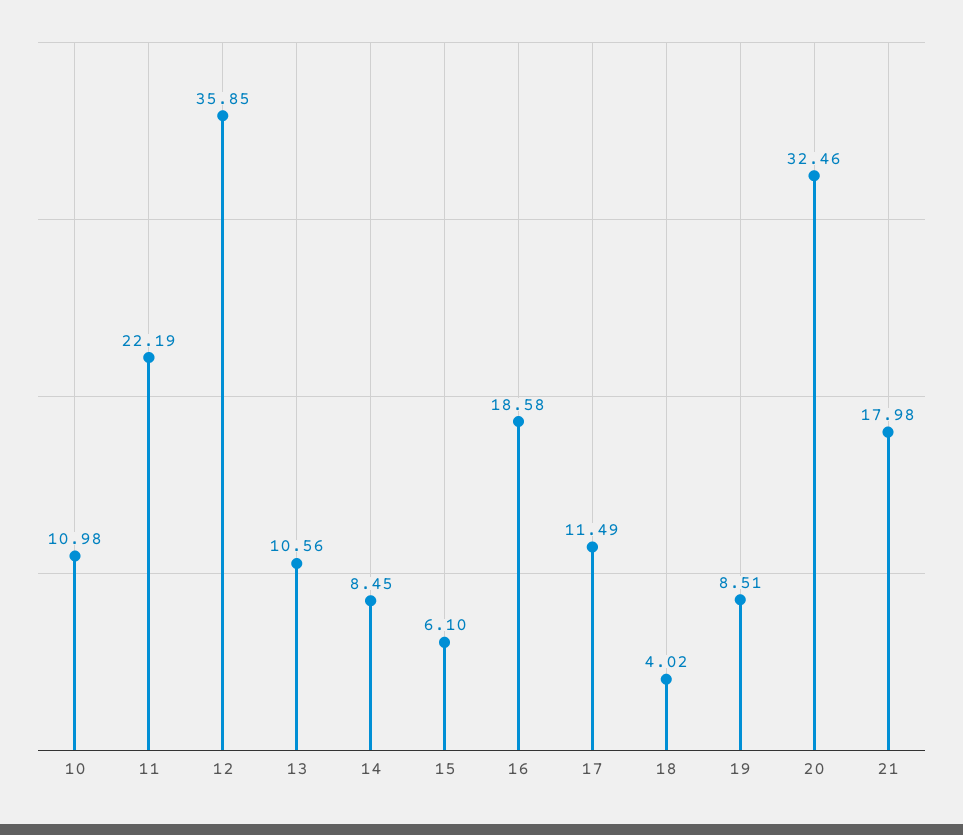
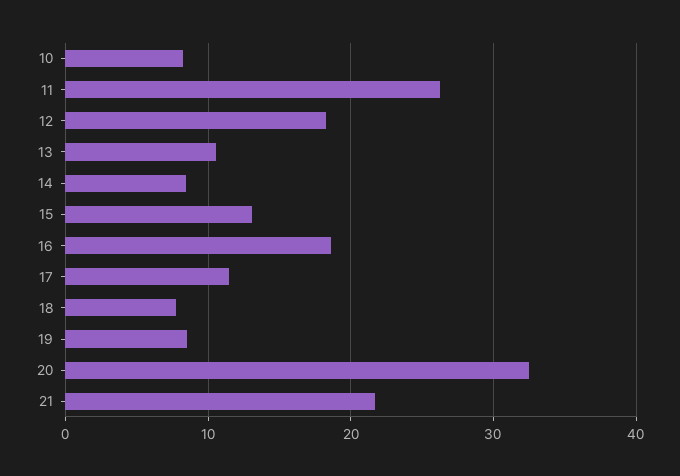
  {
-   "10": 10.98,
+   "10": 8,
-   "11": 22.19,
+   "11": 26,
-   "12": 35.85,
+   "12": 18,
    "13": 10.56,
    "14": 8.45,
-   "15": 6.1,
+   "15": 13,
    "16": 18.58,
    "17": 11.49,
-   "18": 4.02,
+   "18": 8,
    "19": 8.51,
    "20": 32.46,
-   "21": 17.98
+   "21": 22
  }

